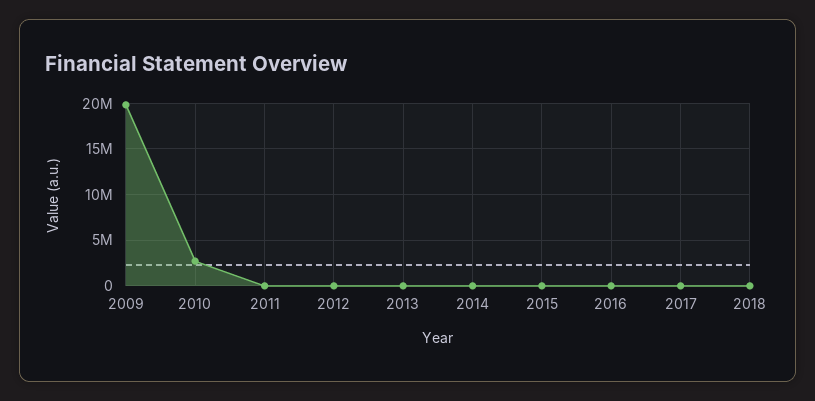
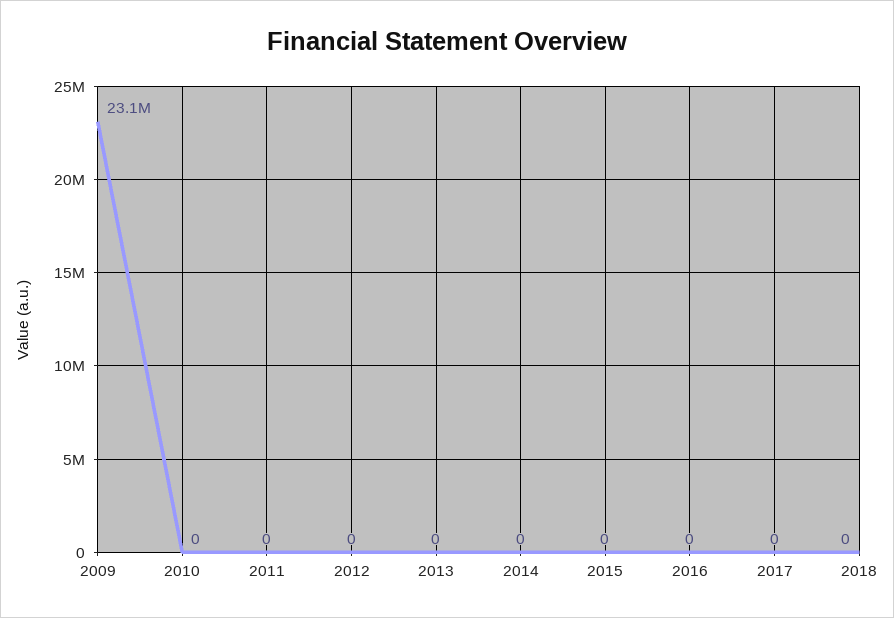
  {
-   "2009": 20000000,
+   "2009": 23100000,
-   "2010": 3000000,
+   "2010": 0,
    "2011": 0,
    "2012": 0,
    "2013": 0,
    "2014": 0,
    "2015": 0,
    "2016": 0,
    "2017": 0,
    "2018": 0
  }

